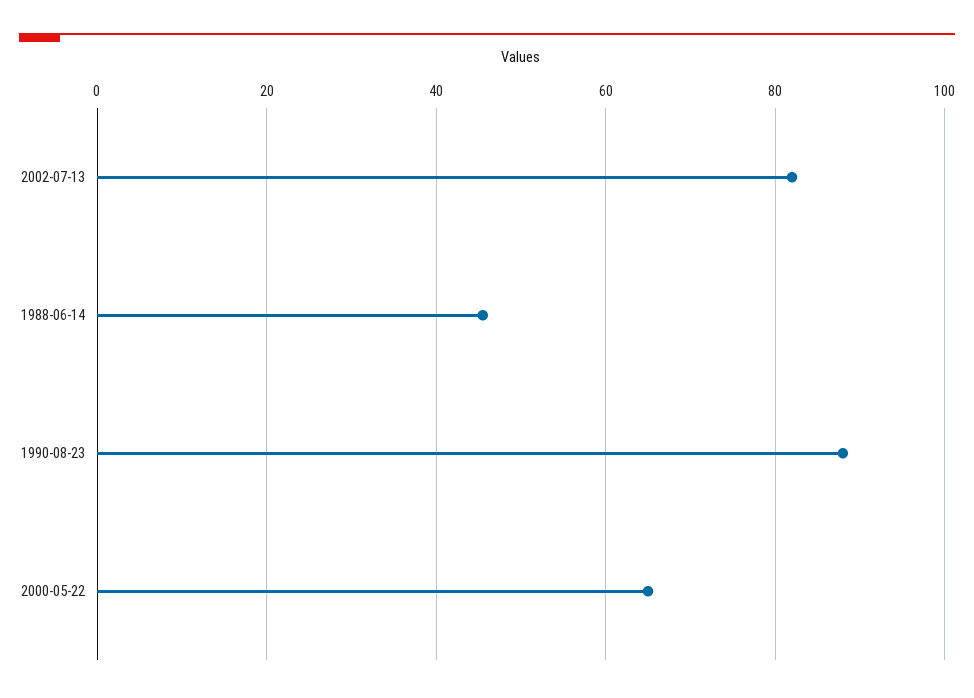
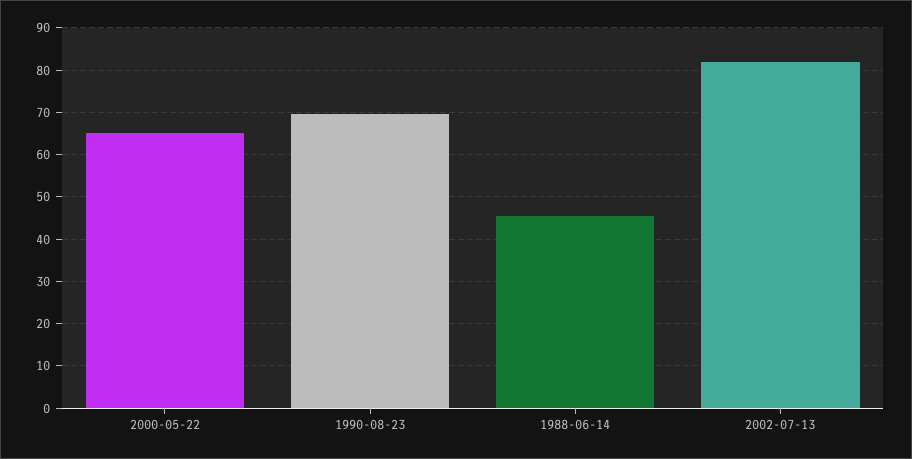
  {
    "2002-07-13": 82,
    "1988-06-14": 46,
-   "1990-08-23": 88,
+   "1990-08-23": 70,
    "2000-05-22": 66
  }

